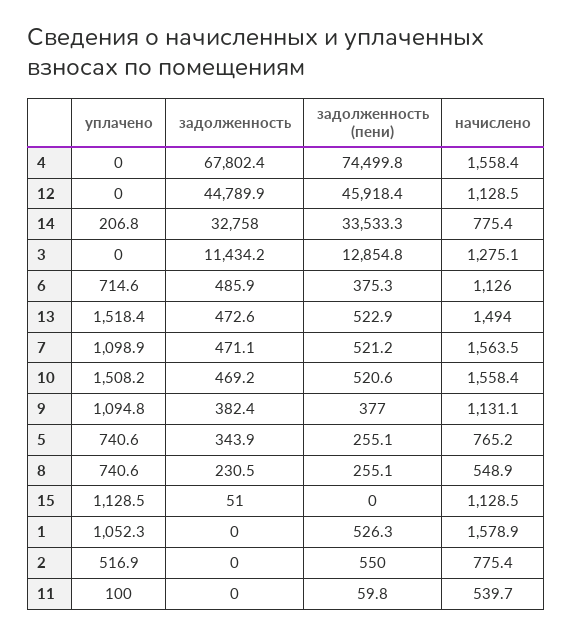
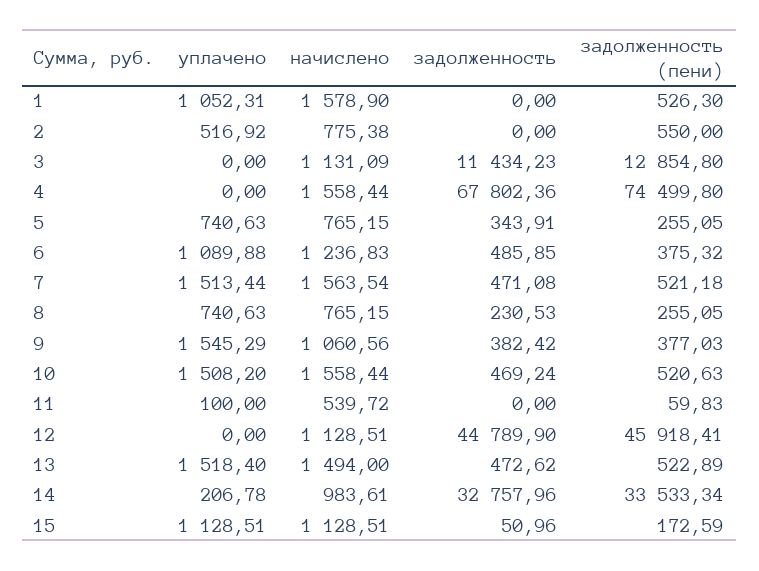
  {
    "уплачено": {
      "4": 0,
      "12": 0,
      "14": 206.78,
      "3": 0,
-     "6": 714.6,
+     "6": 1089.88,
      "13": 1518.4,
-     "7": 1098.9,
+     "7": 1513.44,
      "10": 1508.2,
-     "9": 1094.8,
+     "9": 1545.29,
      "5": 740.63,
      "8": 740.63,
      "15": 1128.51,
      "1": 1052.31,
      "2": 516.92,
      "11": 100
    },
    "задолженность": {
      "4": 67802.36,
      "12": 44789.9,
      "14": 32757.96,
      "3": 11434.23,
      "6": 485.85,
      "13": 472.62,
      "7": 471.08,
      "10": 469.24,
      "9": 382.42,
      "5": 343.91,
      "8": 230.53,
      "15": 50.96,
      "1": 0,
      "2": 0,
      "11": 0
    },
    "задолженность (пени)": {
      "4": 74499.8,
      "12": 45918.41,
      "14": 33533.34,
      "3": 12854.8,
      "6": 375.32,
      "13": 522.89,
      "7": 521.18,
      "10": 520.63,
      "9": 377.03,
      "5": 255.05,
      "8": 255.05,
-     "15": 0,
+     "15": 172.59,
      "1": 526.3,
      "2": 550,
      "11": 59.83
    },
    "начислено": {
      "4": 1558.44,
      "12": 1128.51,
-     "14": 775.4,
+     "14": 983.61,
-     "3": 1275.1,
+     "3": 1131.09,
-     "6": 1126,
+     "6": 1236.83,
      "13": 1494,
      "7": 1563.54,
      "10": 1558.44,
-     "9": 1131.1,
+     "9": 1060.56,
      "5": 765.15,
-     "8": 548.9,
+     "8": 765.15,
      "15": 1128.51,
      "1": 1578.9,
      "2": 775.38,
      "11": 539.72
    }
  }

